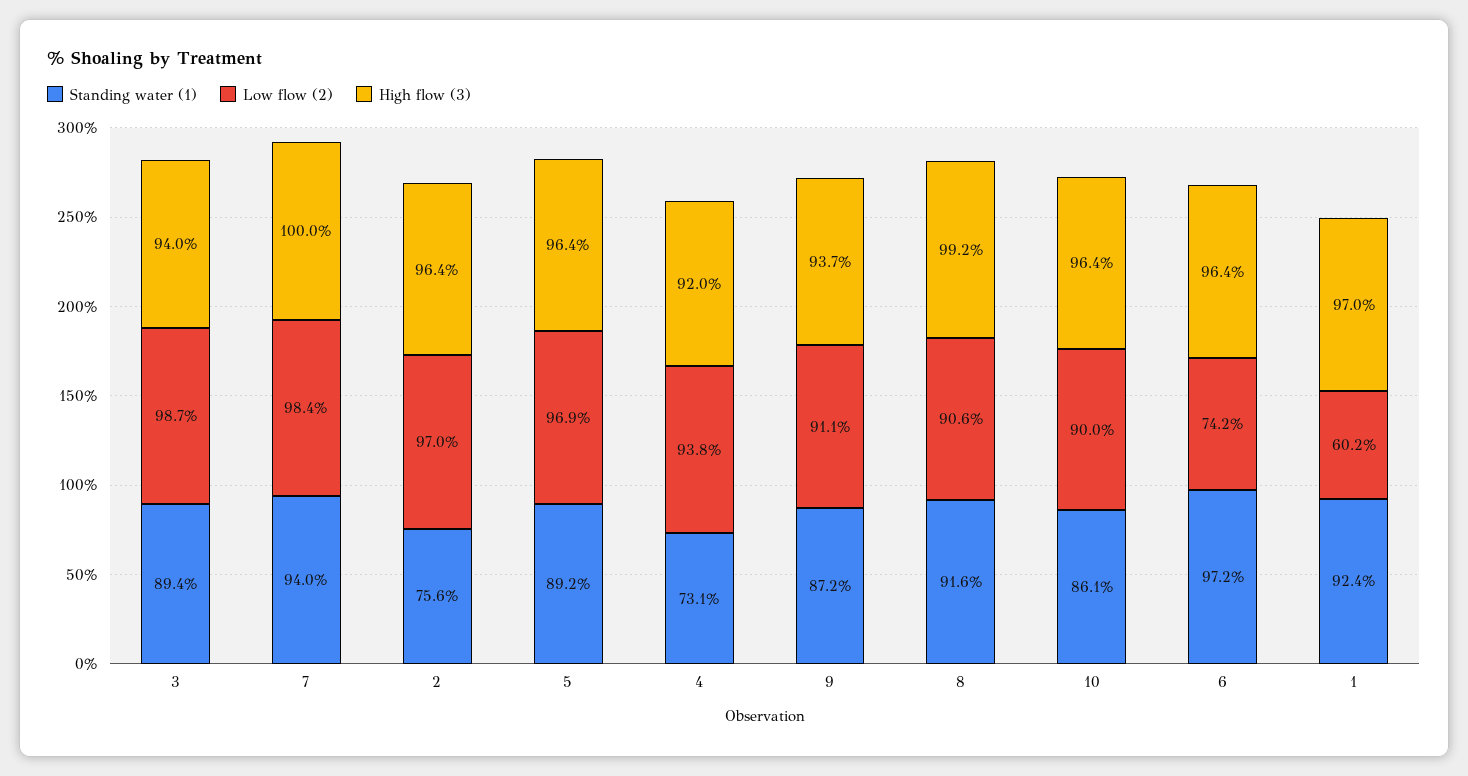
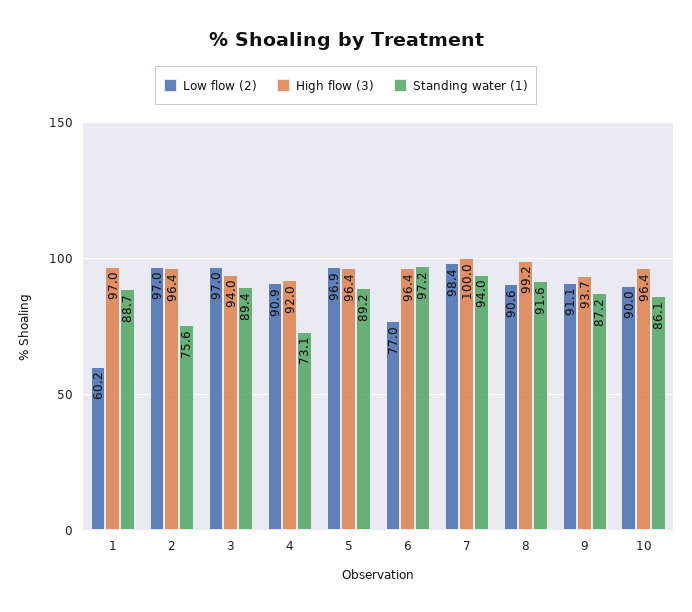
  {
    "Standing water (1)": {
      "3": 89.4,
      "7": 94,
      "2": 75.6,
      "5": 89.2,
      "4": 73.1,
      "9": 87.2,
      "8": 91.6,
      "10": 86.1,
      "6": 97.2,
-     "1": 92.4
+     "1": 88.7
    },
    "Low flow (2)": {
-     "3": 98.7,
+     "3": 97,
      "7": 98.4,
      "2": 97,
      "5": 96.9,
-     "4": 93.8,
+     "4": 90.9,
      "9": 91.1,
      "8": 90.6,
      "10": 90,
-     "6": 74.2,
+     "6": 77,
      "1": 60.2
    },
    "High flow (3)": {
      "3": 94,
      "7": 100,
      "2": 96.4,
      "5": 96.4,
      "4": 92,
      "9": 93.7,
      "8": 99.2,
      "10": 96.4,
      "6": 96.4,
      "1": 97
    }
  }

